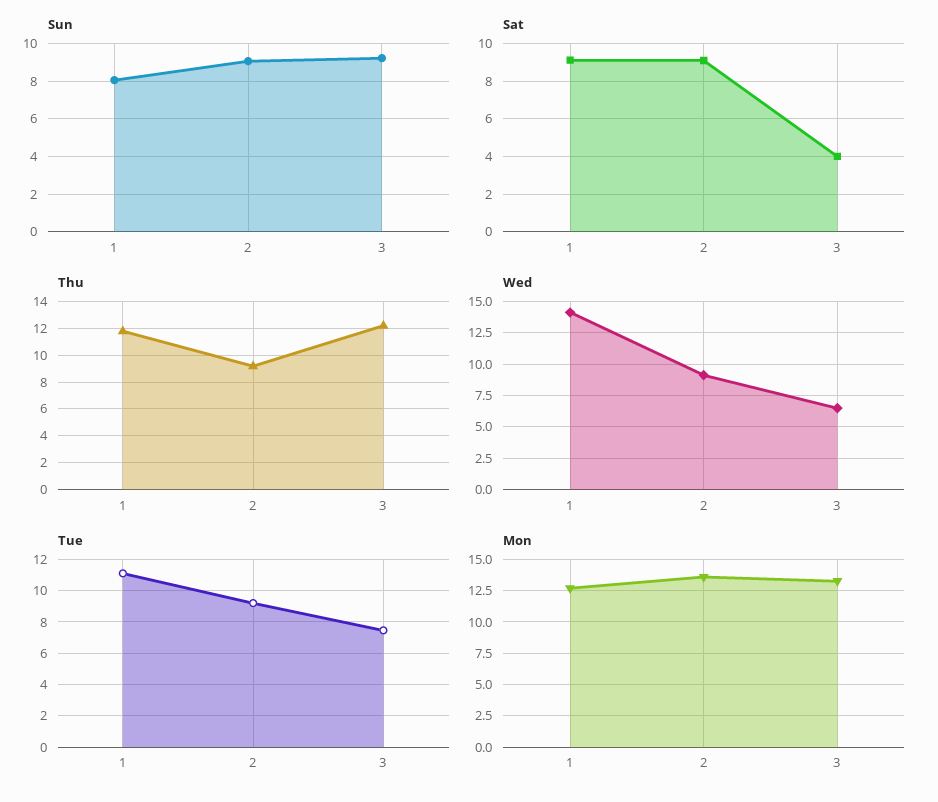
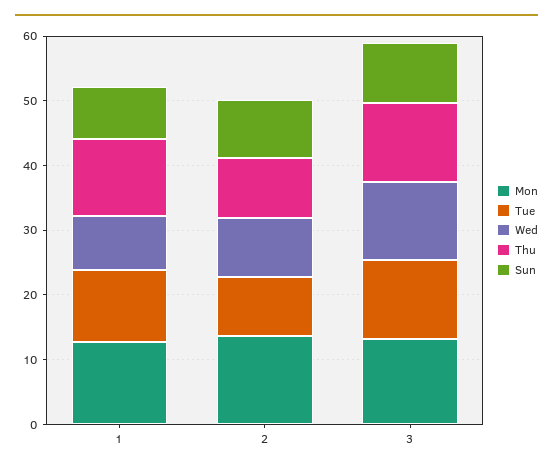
  {
    "Sun": {
      "1": 8,
      "2": 9,
      "3": 9
    },
-   "Sat": {
-     "1": 9,
-     "2": 9,
-     "3": 4
-   },
    "Thu": {
      "1": 12,
      "2": 9,
      "3": 12
    },
    "Wed": {
-     "1": 14,
+     "1": 8,
      "2": 9,
-     "3": 6.5
+     "3": 12
    },
    "Tue": {
      "1": 11,
      "2": 9,
-     "3": 7.5
+     "3": 12
    },
    "Mon": {
      "1": 12.5,
      "2": 13.5,
      "3": 13.5
    }
  }

